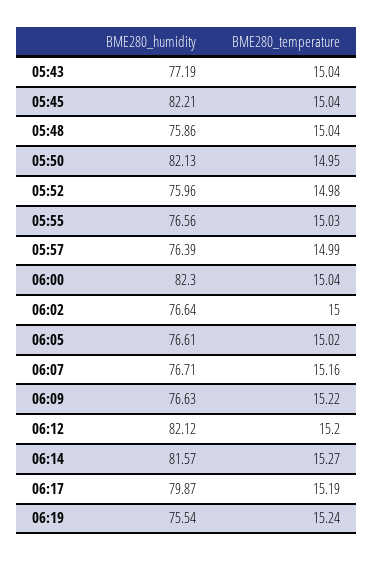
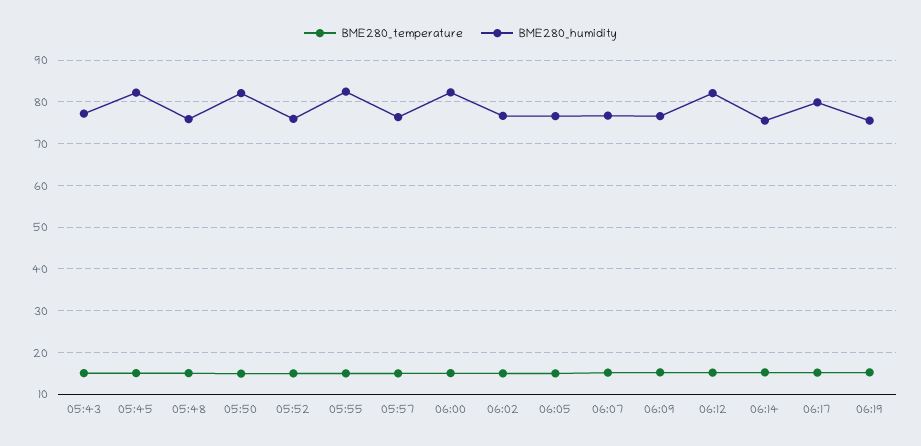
  {
    "BME280_humidity": {
      "05:43": 77.19,
      "05:45": 82.21,
      "05:48": 75.86,
      "05:50": 82.13,
      "05:52": 75.96,
-     "05:55": 76.56,
+     "05:55": 82,
      "05:57": 76.39,
      "06:00": 82.3,
      "06:02": 76.64,
      "06:05": 76.61,
      "06:07": 76.71,
      "06:09": 76.63,
      "06:12": 82.12,
-     "06:14": 81.57,
+     "06:14": 76,
      "06:17": 79.87,
      "06:19": 75.54
    },
    "BME280_temperature": {
      "05:43": 15.04,
      "05:45": 15.04,
      "05:48": 15.04,
      "05:50": 14.95,
      "05:52": 14.98,
      "05:55": 15.03,
      "05:57": 14.99,
      "06:00": 15.04,
      "06:02": 15,
      "06:05": 15.02,
      "06:07": 15.16,
      "06:09": 15.22,
      "06:12": 15.2,
      "06:14": 15.27,
      "06:17": 15.19,
      "06:19": 15.24
    }
  }

